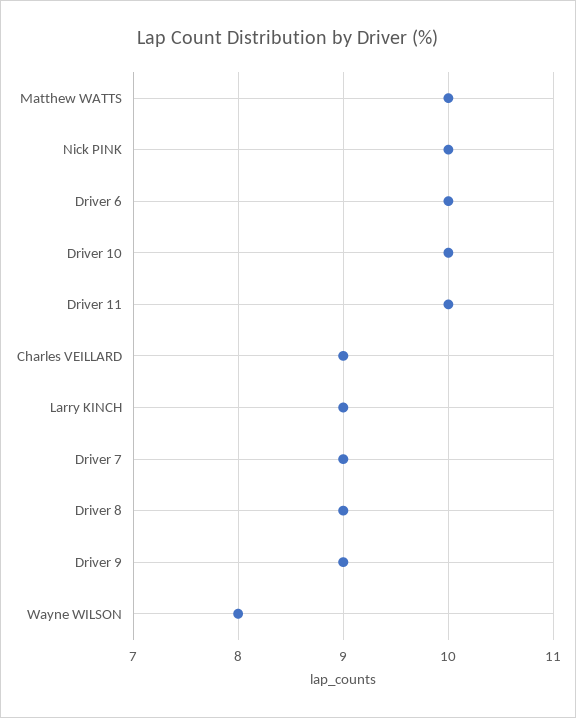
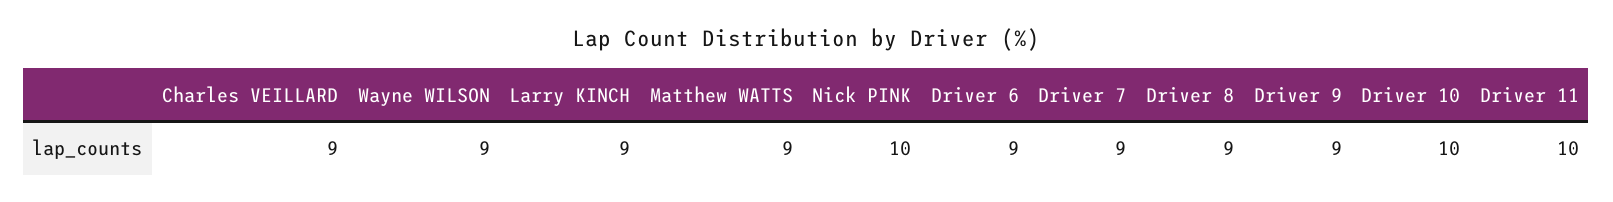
  {
-   "Matthew WATTS": 10,
+   "Matthew WATTS": 9,
    "Nick PINK": 10,
-   "Driver 6": 10,
+   "Driver 6": 9,
    "Driver 10": 10,
    "Driver 11": 10,
    "Charles VEILLARD": 9,
    "Larry KINCH": 9,
    "Driver 7": 9,
    "Driver 8": 9,
    "Driver 9": 9,
-   "Wayne WILSON": 8
+   "Wayne WILSON": 9
  }

